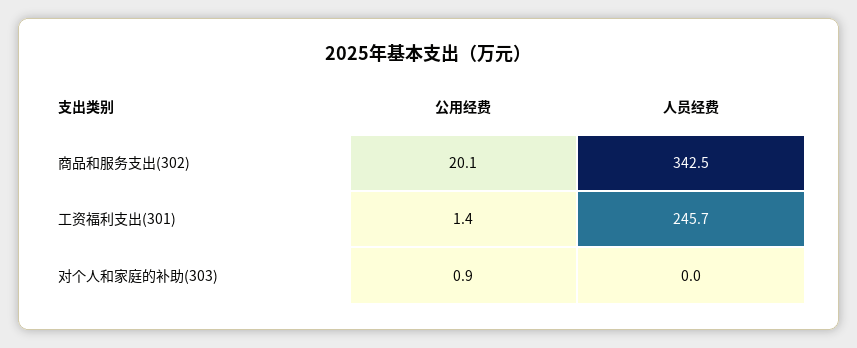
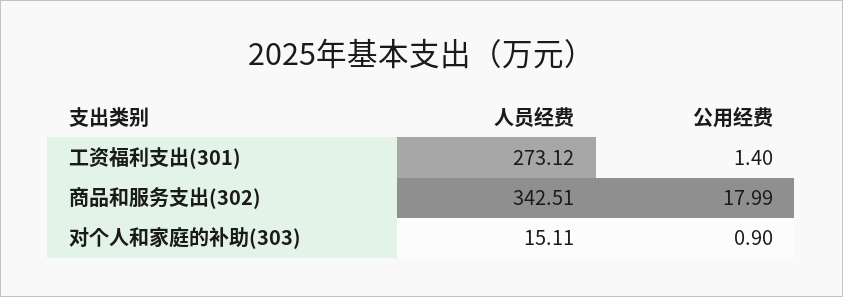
  {
    "公用经费": {
-     "商品和服务支出(302)": 20.1,
+     "商品和服务支出(302)": 17.99,
      "工资福利支出(301)": 1.4,
      "对个人和家庭的补助(303)": 0.9
    },
    "人员经费": {
      "商品和服务支出(302)": 342.51,
-     "工资福利支出(301)": 245.7,
+     "工资福利支出(301)": 273.12,
-     "对个人和家庭的补助(303)": 0
+     "对个人和家庭的补助(303)": 15.11
    }
  }

